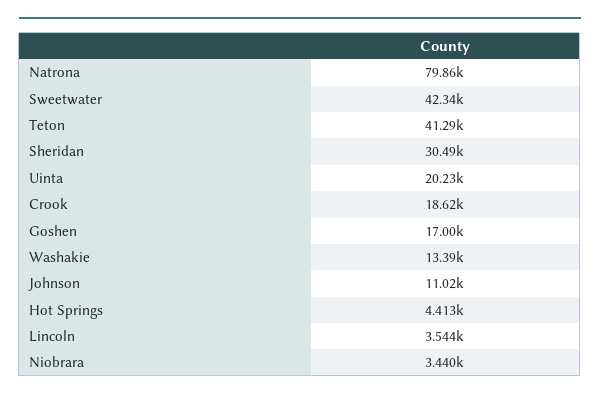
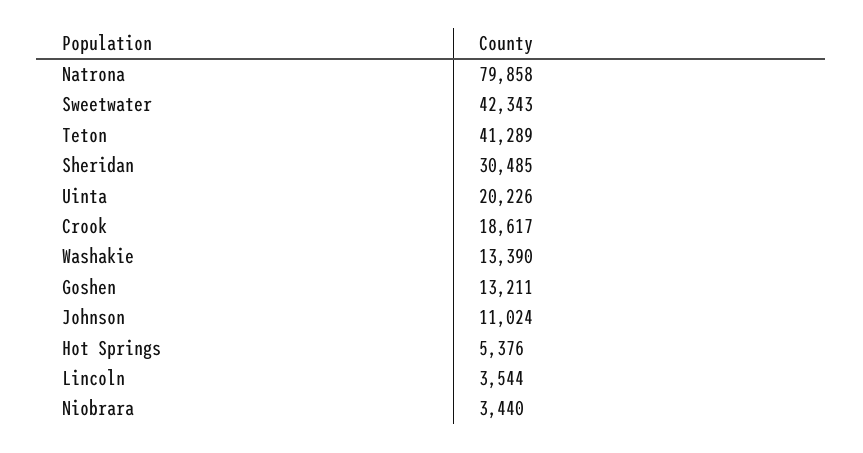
  {
    "Natrona": 79858,
    "Sweetwater": 42343,
    "Teton": 41289,
    "Sheridan": 30485,
    "Uinta": 20226,
    "Crook": 18617,
-   "Goshen": 17000,
+   "Goshen": 13211,
    "Washakie": 13390,
    "Johnson": 11024,
-   "Hot Springs": 4413,
+   "Hot Springs": 5376,
    "Lincoln": 3544,
    "Niobrara": 3440
  }

